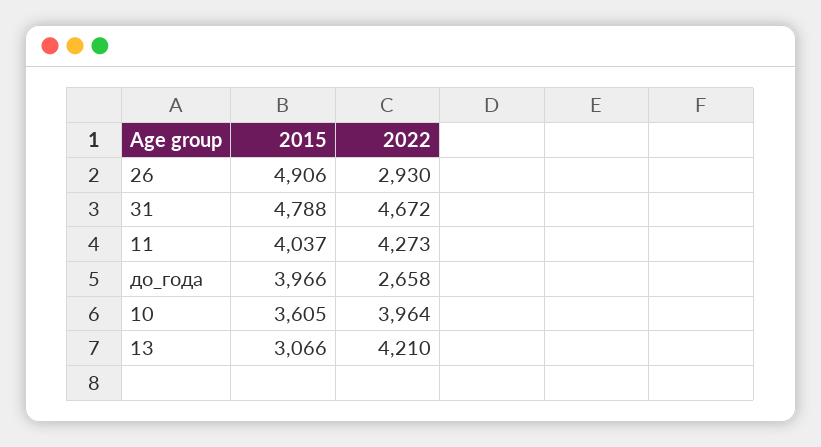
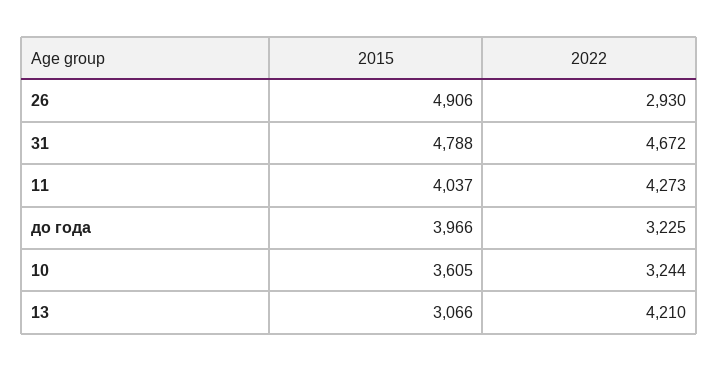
  {
    "2015": {
      "26": 4906,
      "31": 4788,
      "11": 4037,
      "до_года": 3966,
      "10": 3605,
      "13": 3066
    },
    "2022": {
      "26": 2930,
      "31": 4672,
      "11": 4273,
-     "до_года": 2658,
+     "до_года": 3225,
-     "10": 3964,
+     "10": 3244,
      "13": 4210
    }
  }

